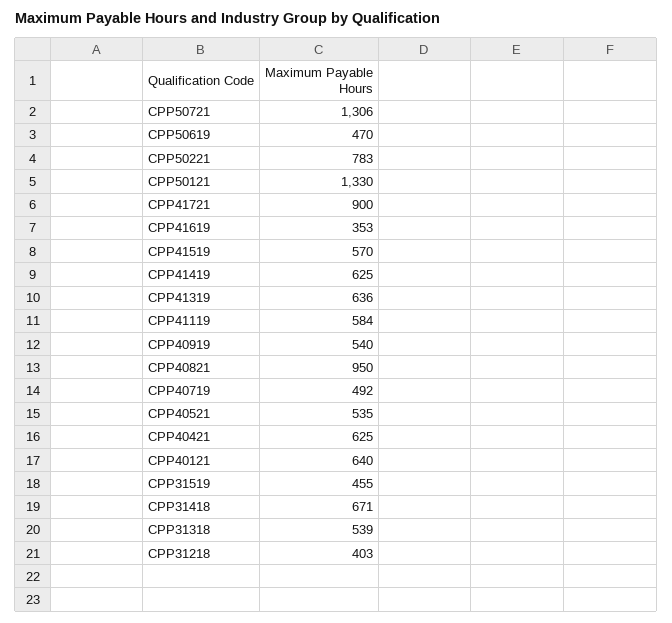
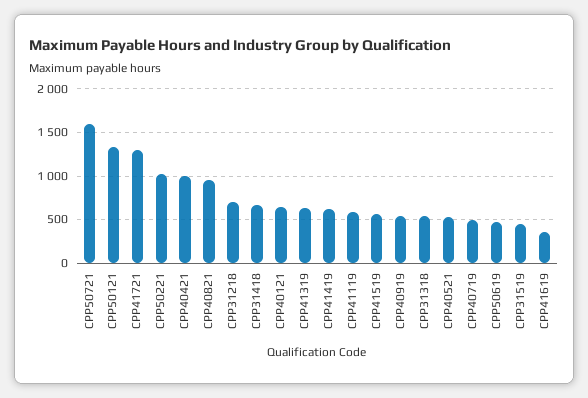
  {
-   "CPP50721": 1306,
+   "CPP50721": 1600,
    "CPP50619": 470,
-   "CPP50221": 783,
+   "CPP50221": 1000,
    "CPP50121": 1330,
-   "CPP41721": 900,
+   "CPP41721": 1300,
    "CPP41619": 353,
    "CPP41519": 570,
    "CPP41419": 625,
    "CPP41319": 636,
    "CPP41119": 584,
    "CPP40919": 540,
    "CPP40821": 950,
    "CPP40719": 492,
    "CPP40521": 535,
-   "CPP40421": 625,
+   "CPP40421": 1000,
    "CPP40121": 640,
    "CPP31519": 455,
    "CPP31418": 671,
    "CPP31318": 539,
-   "CPP31218": 403
+   "CPP31218": 700
  }

